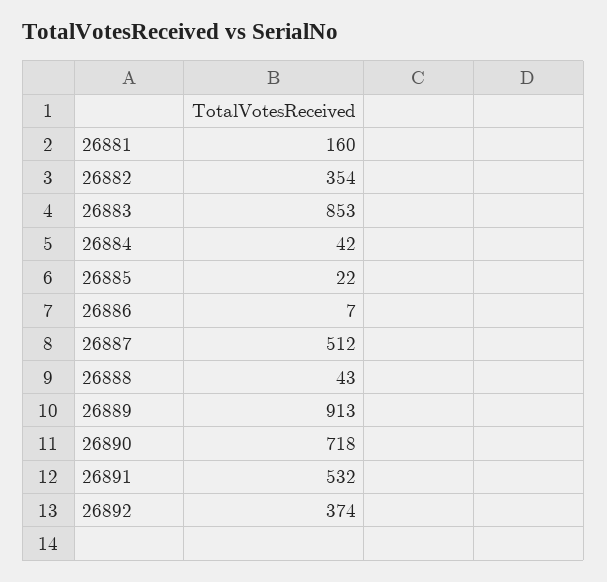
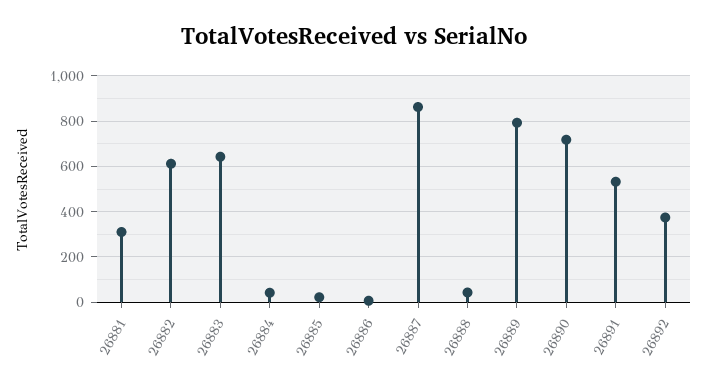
  {
-   "26881": 160,
+   "26881": 300,
-   "26882": 354,
+   "26882": 600,
-   "26883": 853,
+   "26883": 650,
    "26884": 42,
    "26885": 22,
    "26886": 7,
-   "26887": 512,
+   "26887": 850,
    "26888": 43,
-   "26889": 913,
+   "26889": 800,
    "26890": 718,
    "26891": 532,
    "26892": 374
  }

